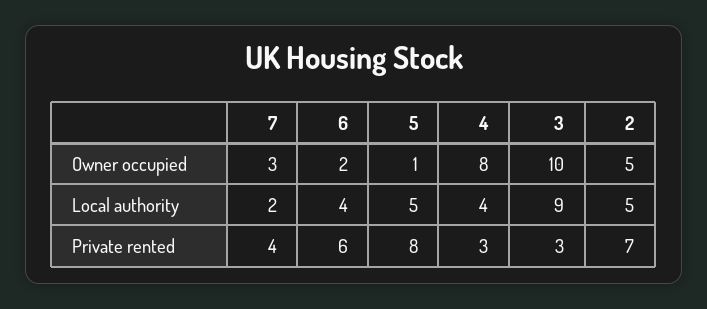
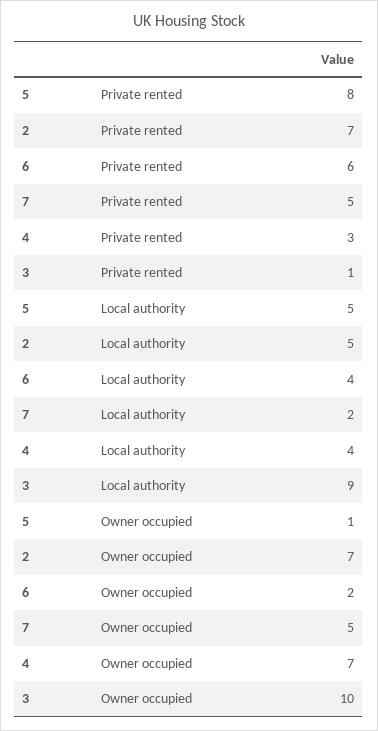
  {
    "7": {
-     "Owner occupied": 3,
+     "Owner occupied": 5,
      "Local authority": 2,
-     "Private rented": 4
+     "Private rented": 5
    },
    "6": {
      "Owner occupied": 2,
      "Local authority": 4,
      "Private rented": 6
    },
    "5": {
      "Owner occupied": 1,
      "Local authority": 5,
      "Private rented": 8
    },
    "4": {
-     "Owner occupied": 8,
+     "Owner occupied": 7,
      "Local authority": 4,
      "Private rented": 3
    },
    "3": {
      "Owner occupied": 10,
      "Local authority": 9,
-     "Private rented": 3
+     "Private rented": 1
    },
    "2": {
-     "Owner occupied": 5,
+     "Owner occupied": 7,
      "Local authority": 5,
      "Private rented": 7
    }
  }

